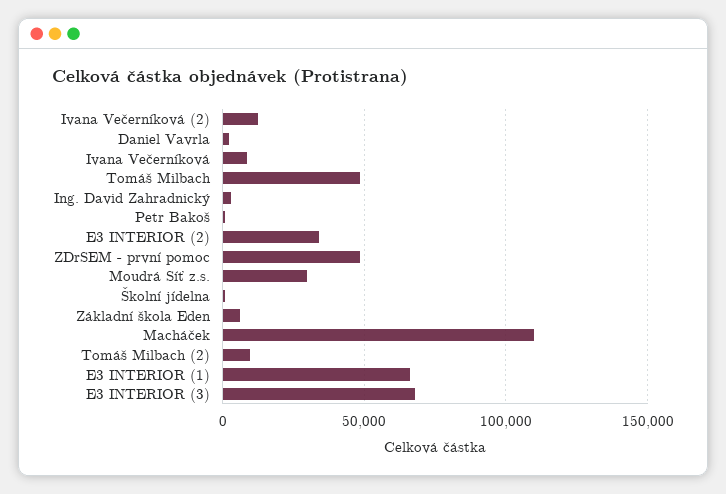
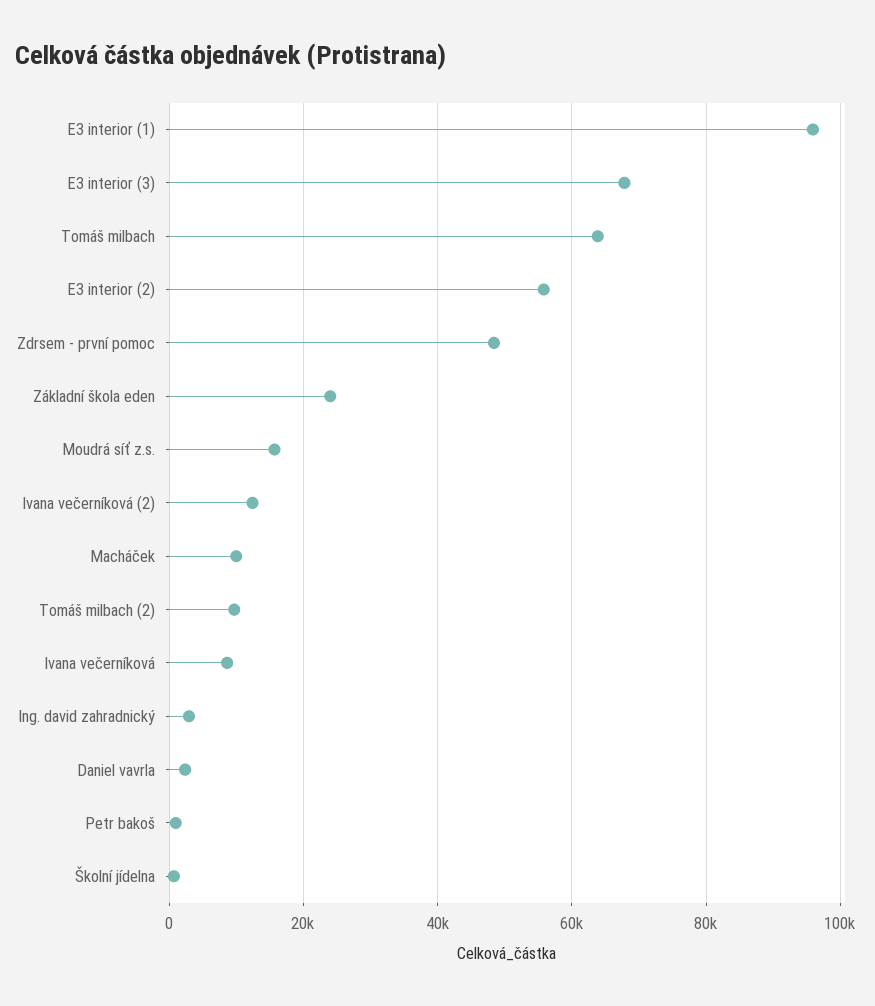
  {
    "Ivana Večerníková (2)": 12000,
    "Daniel Vavrla": 2000,
    "Ivana Večerníková": 8000,
-   "Tomáš Milbach": 50000,
+   "Tomáš Milbach": 64000,
    "Ing. David Zahradnický": 2000,
    "Petr Bakoš": 2000,
-   "E3 INTERIOR (2)": 35000,
+   "E3 INTERIOR (2)": 56000,
    "ZDrSEM - první pomoc": 48000,
-   "Moudrá Síť z.s.": 30000,
+   "Moudrá Síť z.s.": 16000,
    "Školní jídelna": 0,
-   "Základní škola Eden": 5000,
+   "Základní škola Eden": 24000,
-   "Macháček": 110000,
+   "Macháček": 10000,
    "Tomáš Milbach (2)": 10000,
-   "E3 INTERIOR (1)": 65000,
+   "E3 INTERIOR (1)": 96000,
    "E3 INTERIOR (3)": 68000
  }

